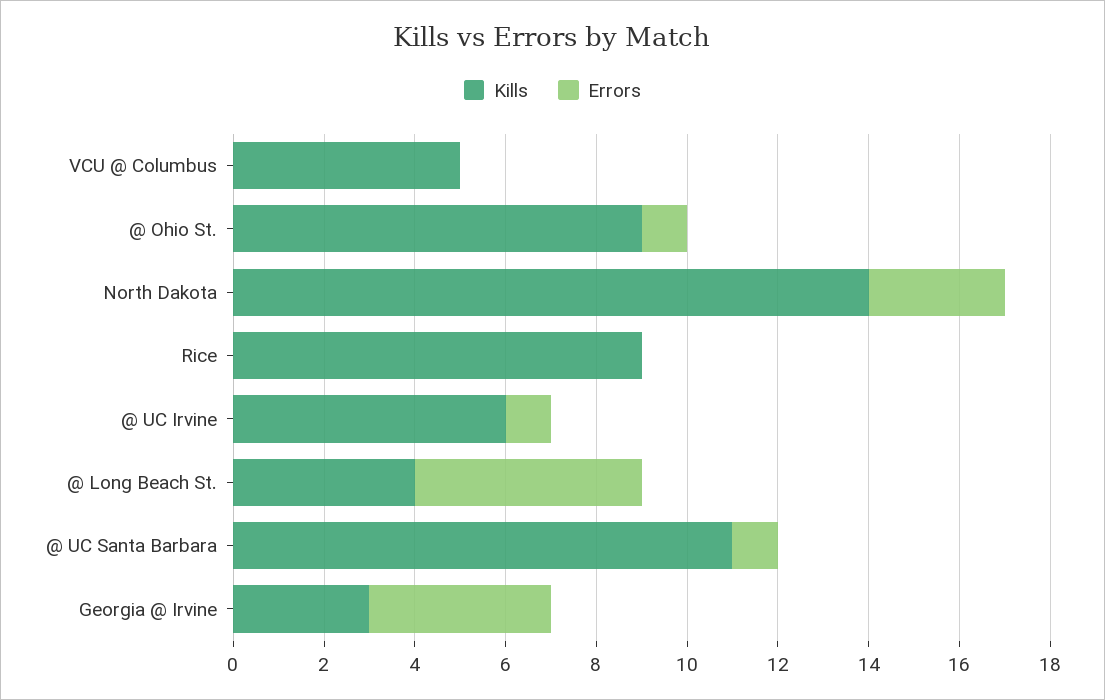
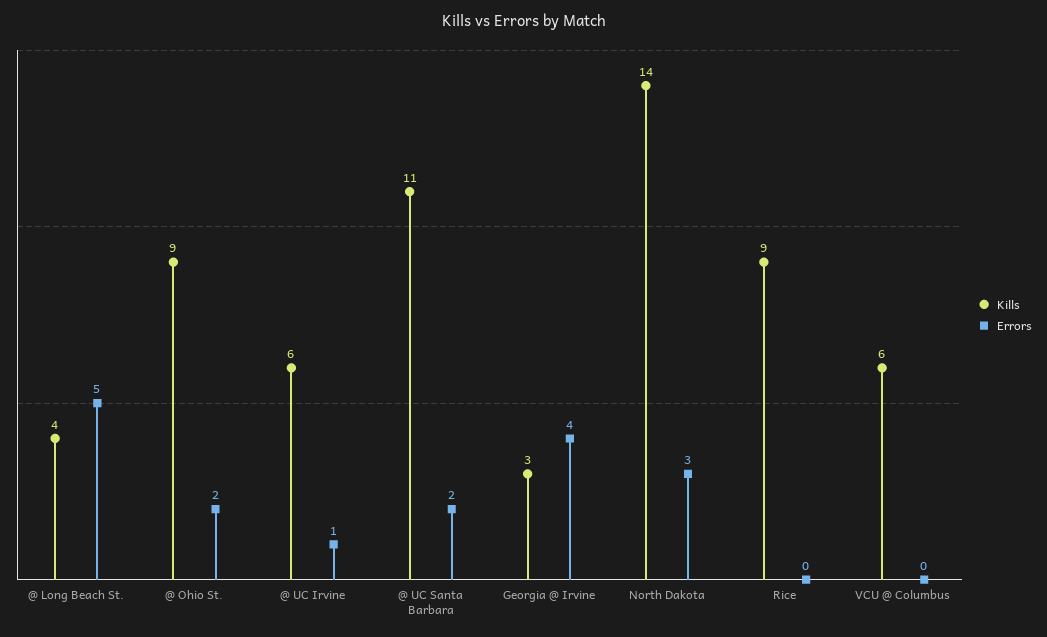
  {
    "Kills": {
-     "VCU @ Columbus": 5,
+     "VCU @ Columbus": 6,
      "@ Ohio St.": 9,
      "North Dakota": 14,
      "Rice": 9,
      "@ UC Irvine": 6,
      "@ Long Beach St.": 4,
      "@ UC Santa Barbara": 11,
      "Georgia @ Irvine": 3
    },
    "Errors": {
      "VCU @ Columbus": 0,
-     "@ Ohio St.": 1,
+     "@ Ohio St.": 2,
      "North Dakota": 3,
      "Rice": 0,
      "@ UC Irvine": 1,
      "@ Long Beach St.": 5,
-     "@ UC Santa Barbara": 1,
+     "@ UC Santa Barbara": 2,
      "Georgia @ Irvine": 4
    }
  }

